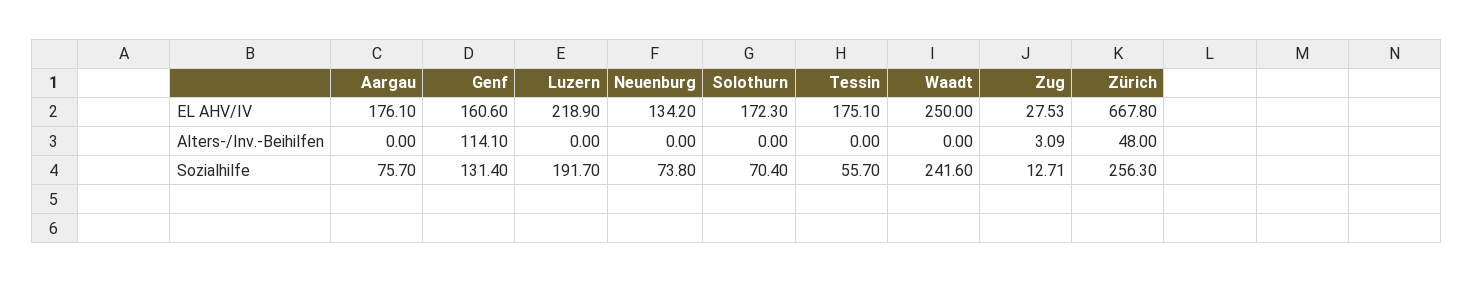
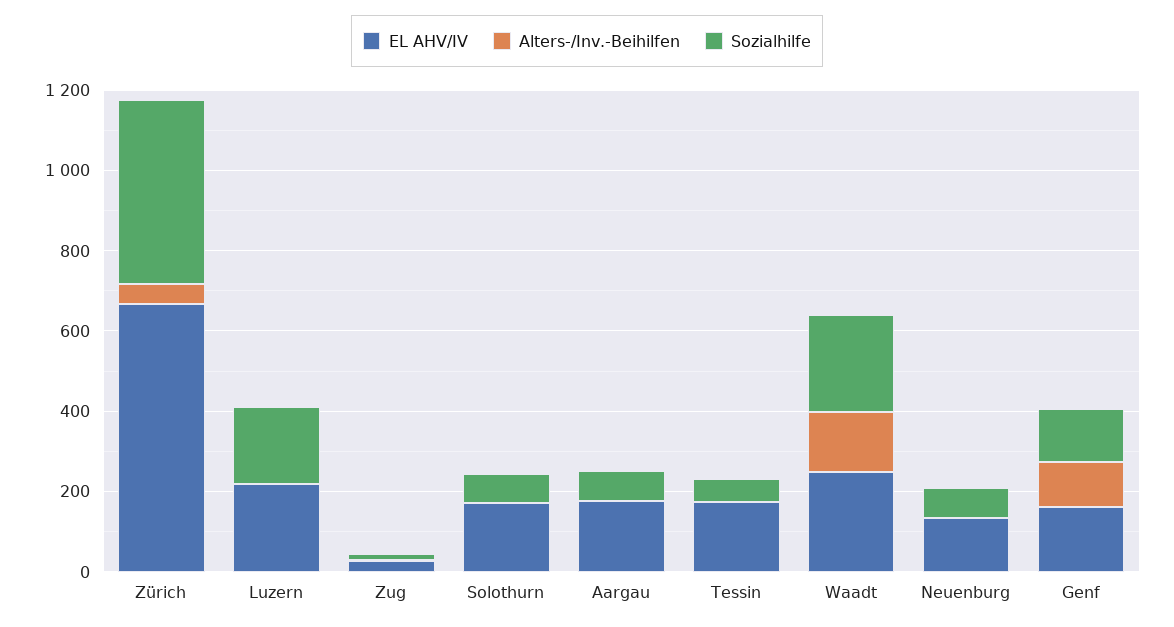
  {
    "EL AHV/IV": {
      "Aargau": 176.1,
      "Genf": 160.6,
      "Luzern": 218.9,
      "Neuenburg": 134.2,
      "Solothurn": 172.3,
      "Tessin": 175.1,
      "Waadt": 250,
      "Zug": 27.53,
      "Zürich": 667.8
    },
    "Alters-/Inv.-Beihilfen": {
      "Aargau": 0,
      "Genf": 114.1,
      "Luzern": 0,
      "Neuenburg": 0,
      "Solothurn": 0,
      "Tessin": 0,
-     "Waadt": 0,
+     "Waadt": 150,
      "Zug": 3.09,
      "Zürich": 48
    },
    "Sozialhilfe": {
      "Aargau": 75.7,
      "Genf": 131.4,
      "Luzern": 191.7,
      "Neuenburg": 73.8,
      "Solothurn": 70.4,
      "Tessin": 55.7,
      "Waadt": 241.6,
      "Zug": 12.71,
-     "Zürich": 256.3
+     "Zürich": 450
    }
  }

